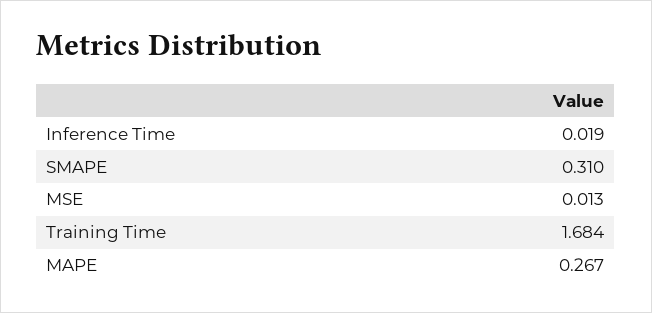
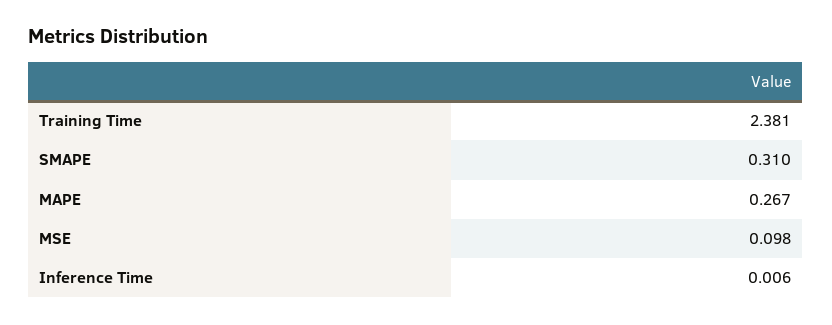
  {
-   "Inference Time": 0.019,
+   "Inference Time": 0.006,
    "SMAPE": 0.31,
-   "MSE": 0.013,
+   "MSE": 0.098,
-   "Training Time": 1.684,
+   "Training Time": 2.381,
    "MAPE": 0.267
  }

